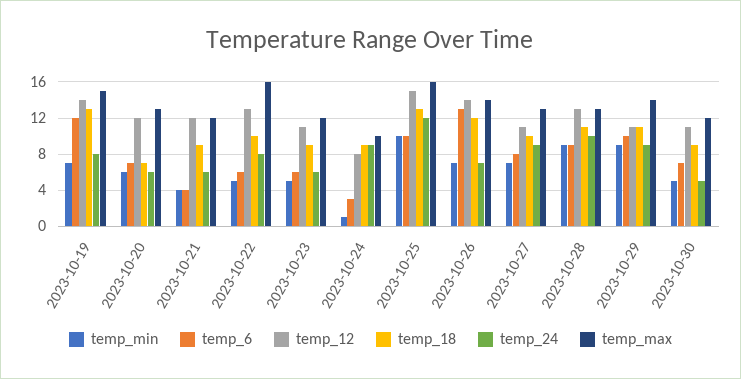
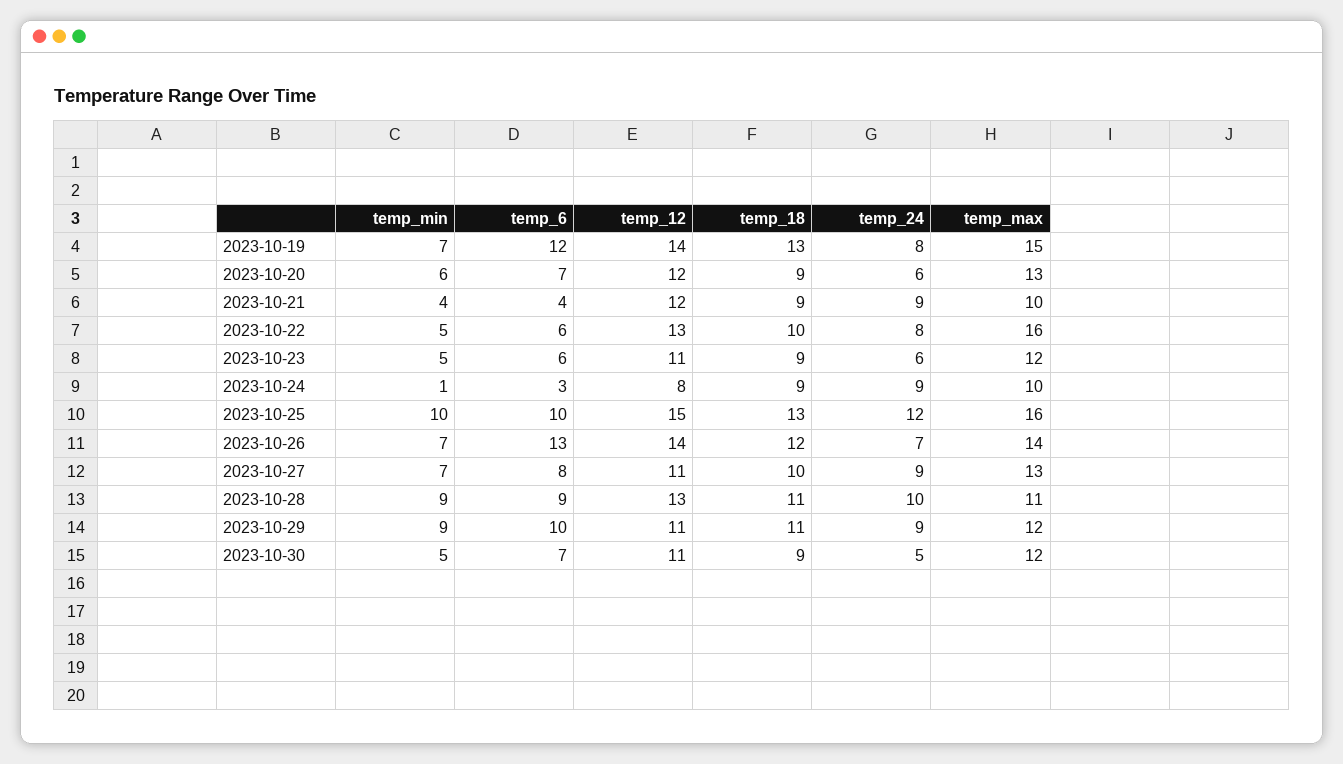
  {
    "temp_min": {
      "2023-10-19": 7,
      "2023-10-20": 6,
      "2023-10-21": 4,
      "2023-10-22": 5,
      "2023-10-23": 5,
      "2023-10-24": 1,
      "2023-10-25": 10,
      "2023-10-26": 7,
      "2023-10-27": 7,
      "2023-10-28": 9,
      "2023-10-29": 9,
      "2023-10-30": 5
    },
    "temp_6": {
      "2023-10-19": 12,
      "2023-10-20": 7,
      "2023-10-21": 4,
      "2023-10-22": 6,
      "2023-10-23": 6,
      "2023-10-24": 3,
      "2023-10-25": 10,
      "2023-10-26": 13,
      "2023-10-27": 8,
      "2023-10-28": 9,
      "2023-10-29": 10,
      "2023-10-30": 7
    },
    "temp_12": {
      "2023-10-19": 14,
      "2023-10-20": 12,
      "2023-10-21": 12,
      "2023-10-22": 13,
      "2023-10-23": 11,
      "2023-10-24": 8,
      "2023-10-25": 15,
      "2023-10-26": 14,
      "2023-10-27": 11,
      "2023-10-28": 13,
      "2023-10-29": 11,
      "2023-10-30": 11
    },
    "temp_18": {
      "2023-10-19": 13,
-     "2023-10-20": 7,
+     "2023-10-20": 9,
      "2023-10-21": 9,
      "2023-10-22": 10,
      "2023-10-23": 9,
      "2023-10-24": 9,
      "2023-10-25": 13,
      "2023-10-26": 12,
      "2023-10-27": 10,
      "2023-10-28": 11,
      "2023-10-29": 11,
      "2023-10-30": 9
    },
    "temp_24": {
      "2023-10-19": 8,
      "2023-10-20": 6,
-     "2023-10-21": 6,
+     "2023-10-21": 9,
      "2023-10-22": 8,
      "2023-10-23": 6,
      "2023-10-24": 9,
      "2023-10-25": 12,
      "2023-10-26": 7,
      "2023-10-27": 9,
      "2023-10-28": 10,
      "2023-10-29": 9,
      "2023-10-30": 5
    },
    "temp_max": {
      "2023-10-19": 15,
      "2023-10-20": 13,
-     "2023-10-21": 12,
+     "2023-10-21": 10,
      "2023-10-22": 16,
      "2023-10-23": 12,
      "2023-10-24": 10,
      "2023-10-25": 16,
      "2023-10-26": 14,
      "2023-10-27": 13,
-     "2023-10-28": 13,
+     "2023-10-28": 11,
-     "2023-10-29": 14,
+     "2023-10-29": 12,
      "2023-10-30": 12
    }
  }

